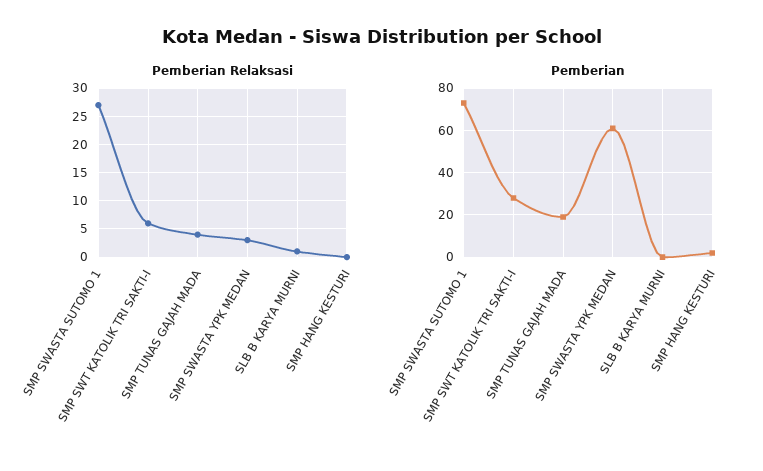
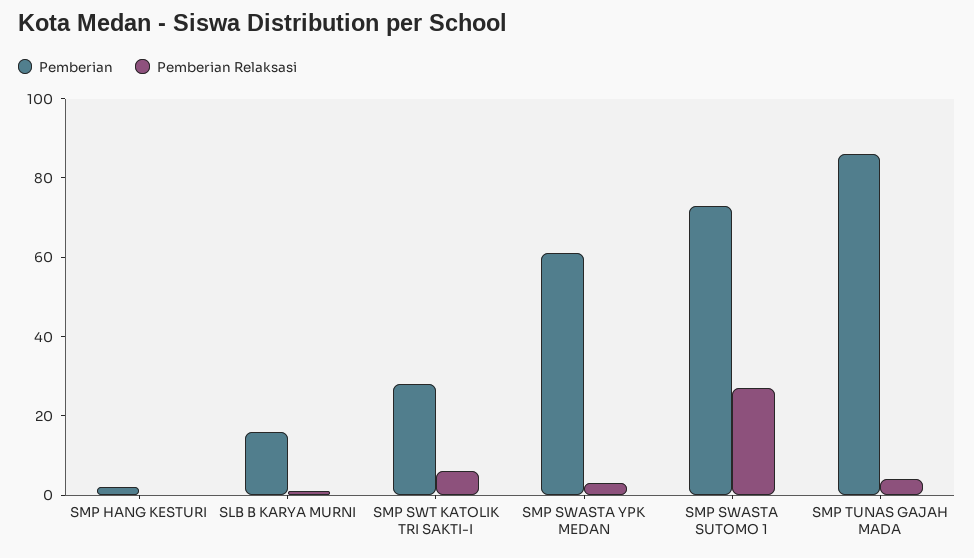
  {
    "Pemberian Relaksasi": {
      "SMP SWASTA SUTOMO 1": 25,
      "SMP SWT KATOLIK TRI SAKTI-I": 5,
      "SMP TUNAS GAJAH MADA": 5,
      "SMP SWASTA YPK MEDAN": 5,
      "SLB B KARYA MURNI": 0,
      "SMP HANG KESTURI": 0
    },
    "Pemberian": {
      "SMP SWASTA SUTOMO 1": 75,
      "SMP SWT KATOLIK TRI SAKTI-I": 30,
-     "SMP TUNAS GAJAH MADA": 20,
+     "SMP TUNAS GAJAH MADA": 85,
      "SMP SWASTA YPK MEDAN": 60,
-     "SLB B KARYA MURNI": 0,
+     "SLB B KARYA MURNI": 15,
      "SMP HANG KESTURI": 0
    }
  }

